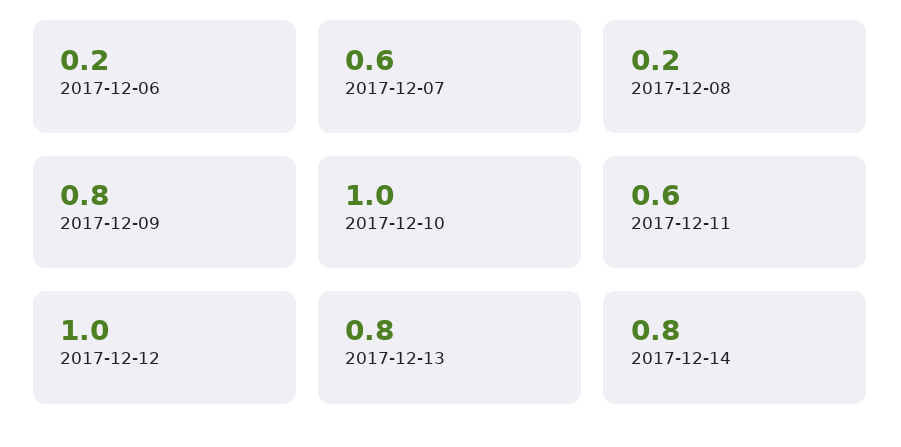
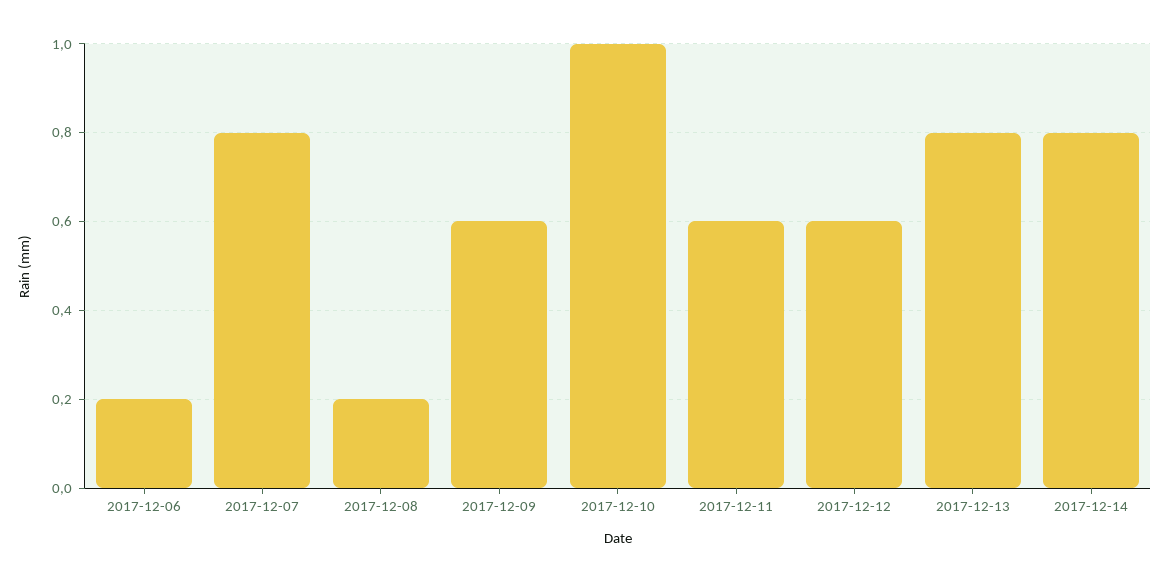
  {
    "2017-12-06": 0.2,
-   "2017-12-07": 0.6,
+   "2017-12-07": 0.8,
    "2017-12-08": 0.2,
-   "2017-12-09": 0.8,
+   "2017-12-09": 0.6,
    "2017-12-10": 1,
    "2017-12-11": 0.6,
-   "2017-12-12": 1,
+   "2017-12-12": 0.6,
    "2017-12-13": 0.8,
    "2017-12-14": 0.8
  }

